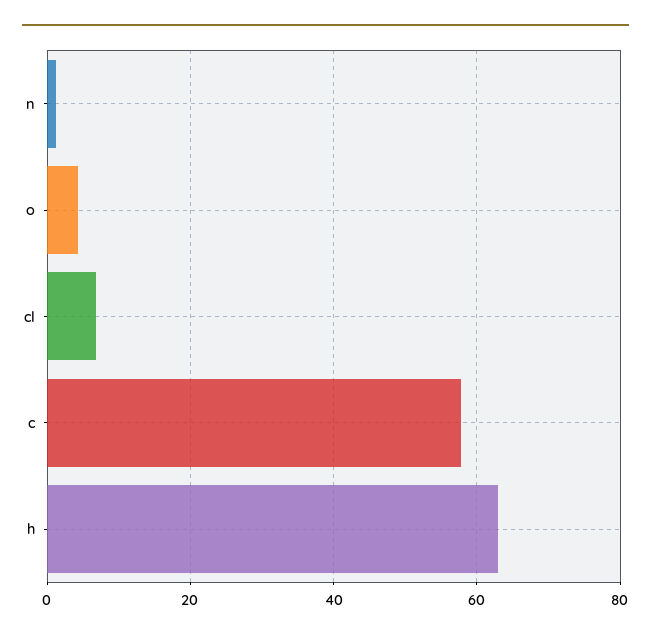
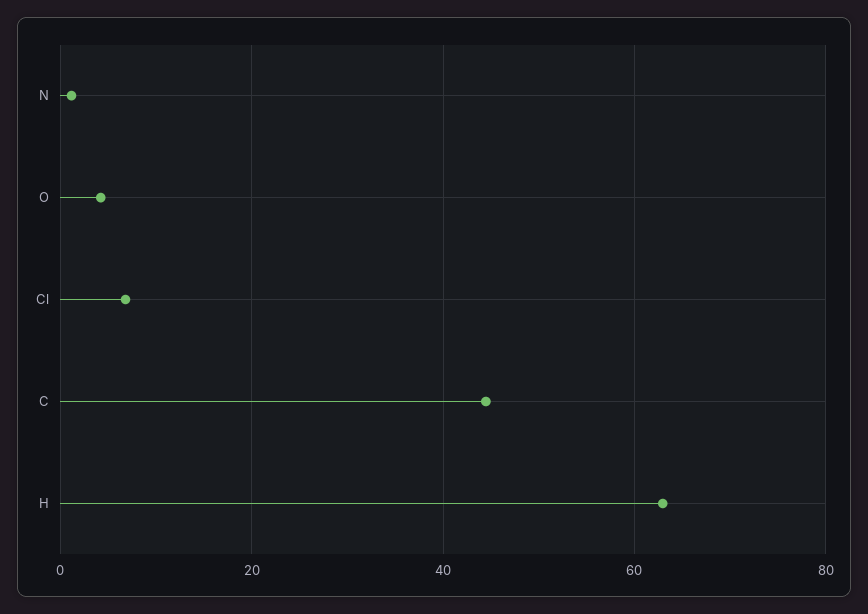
  {
    "n": 2,
    "o": 4,
    "cl": 6,
-   "c": 58,
+   "c": 44,
    "h": 62
  }

